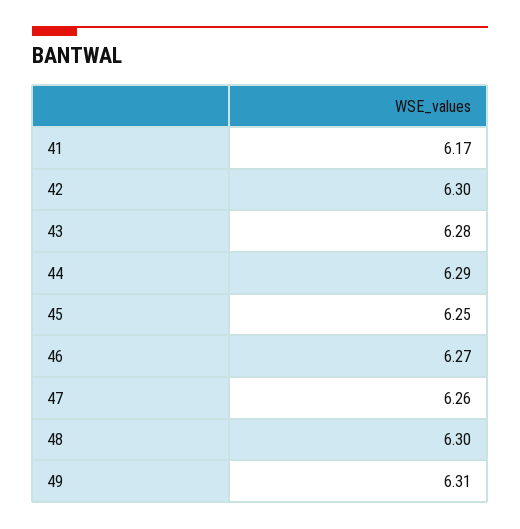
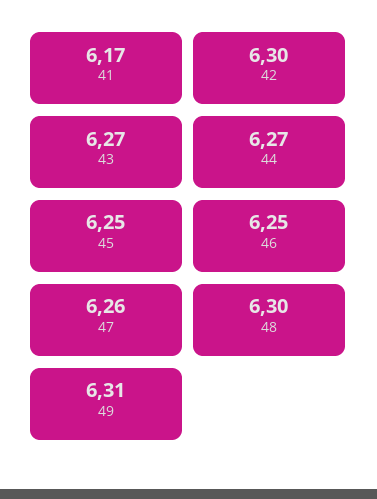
  {
    "41": 6.17,
    "42": 6.3,
-   "43": 6.28,
+   "43": 6.27,
-   "44": 6.29,
+   "44": 6.27,
    "45": 6.25,
-   "46": 6.27,
+   "46": 6.25,
    "47": 6.26,
    "48": 6.3,
    "49": 6.31
  }

